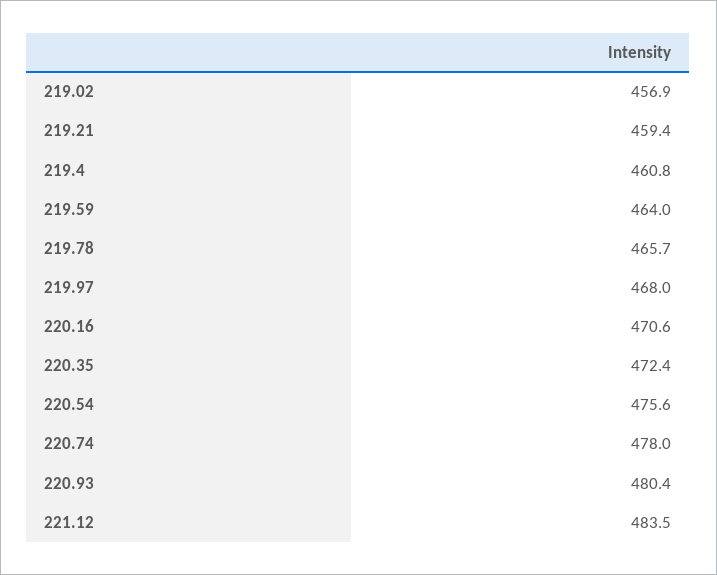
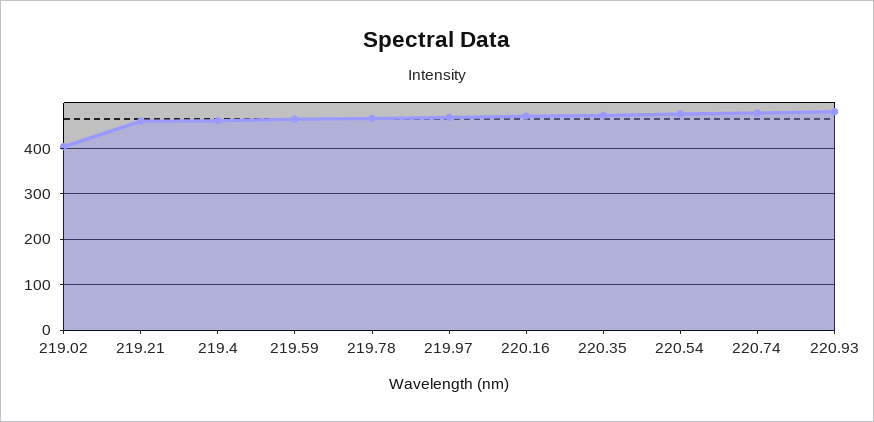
  {
-   "219.02": 456.9,
+   "219.02": 400,
    "219.21": 459.4,
    "219.4": 460.8,
    "219.59": 464,
    "219.78": 465.7,
    "219.97": 468,
    "220.16": 470.6,
    "220.35": 472.4,
    "220.54": 475.6,
    "220.74": 478,
-   "220.93": 480.4,
+   "220.93": 480.4
-   "221.12": 483.5
  }

